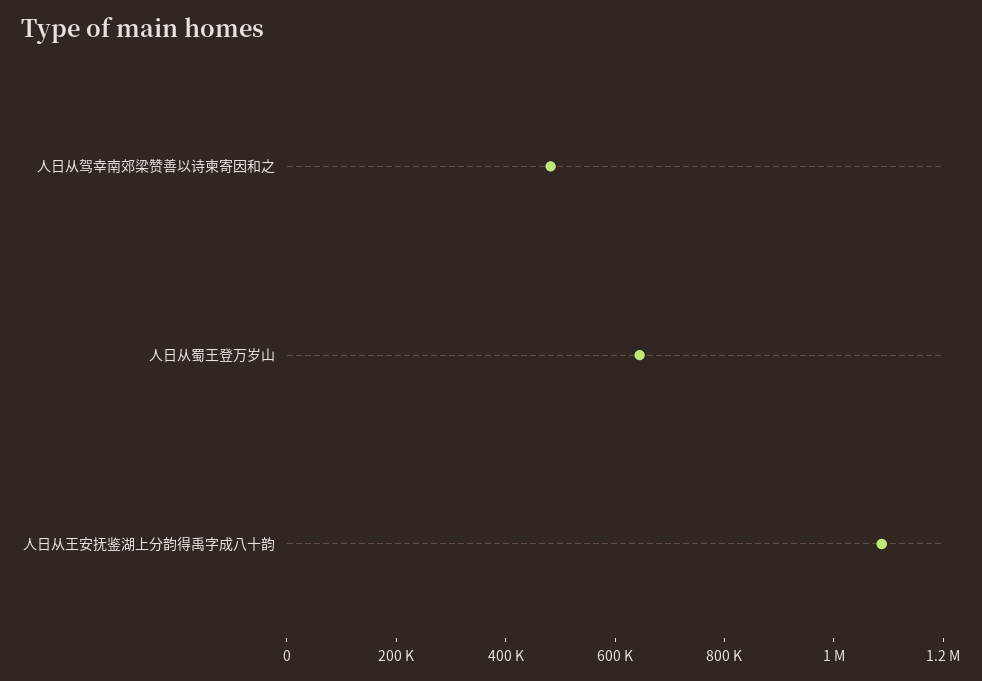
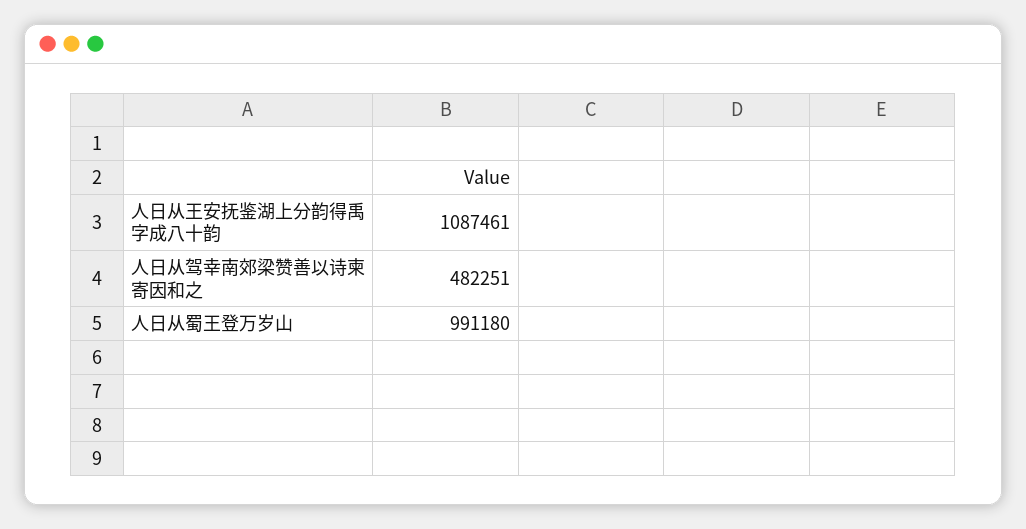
  {
    "人日从驾幸南郊梁赞善以诗柬寄因和之": 482251,
-   "人日从蜀王登万岁山": 650000,
+   "人日从蜀王登万岁山": 991180,
    "人日从王安抚鉴湖上分韵得禹字成八十韵": 1087461
  }

